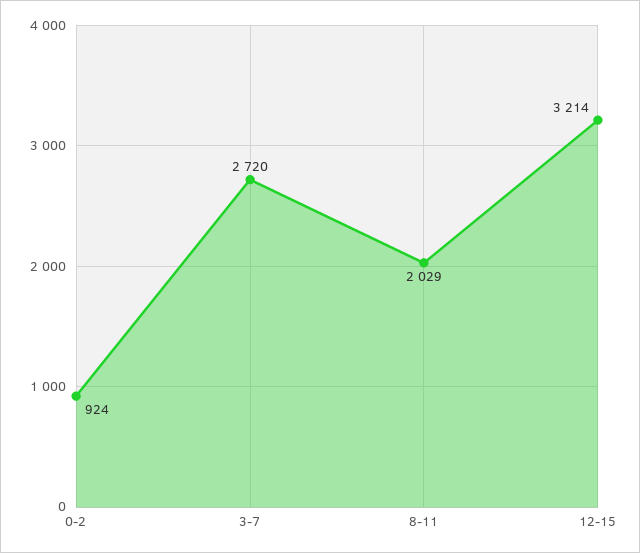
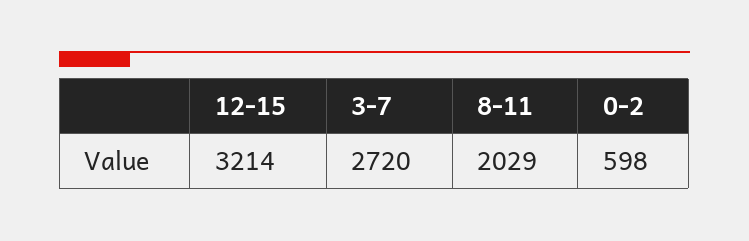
  {
-   "0-2": 924,
+   "0-2": 598,
    "3-7": 2720,
    "8-11": 2029,
    "12-15": 3214
  }

